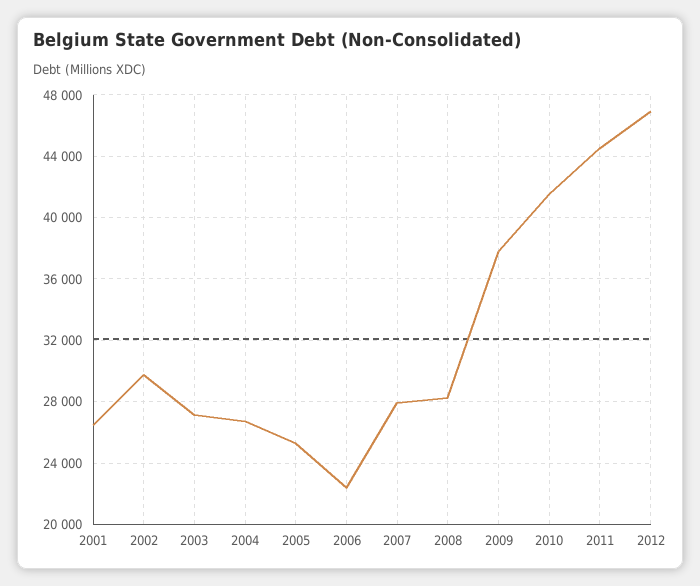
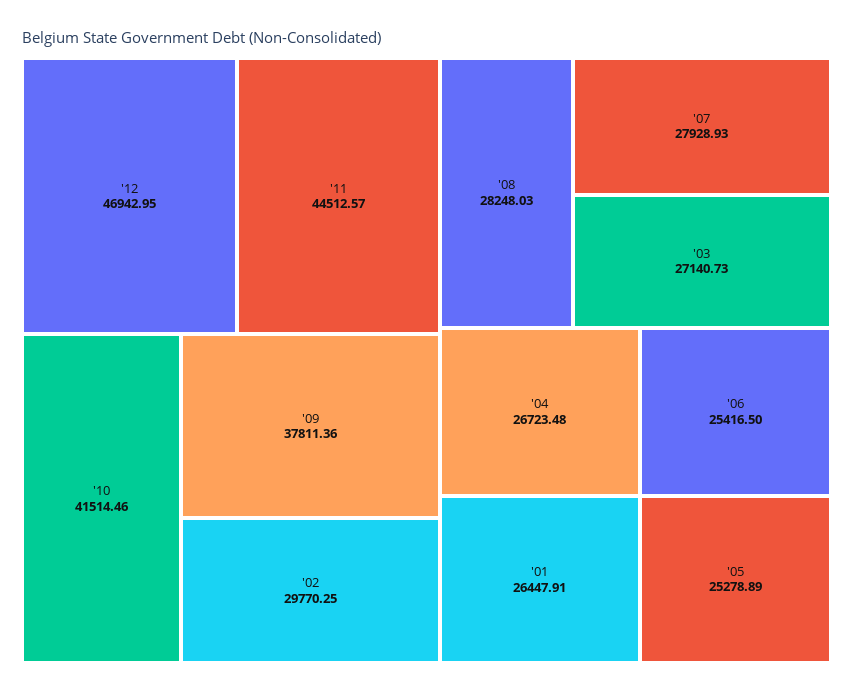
  {
    "2001": 26447.91,
    "2002": 29770.25,
    "2003": 27140.73,
    "2004": 26723.48,
    "2005": 25278.89,
-   "2006": 22500,
+   "2006": 25416.5,
    "2007": 27928.93,
    "2008": 28248.03,
    "2009": 37811.36,
    "2010": 41514.46,
    "2011": 44512.57,
    "2012": 46942.95
  }

